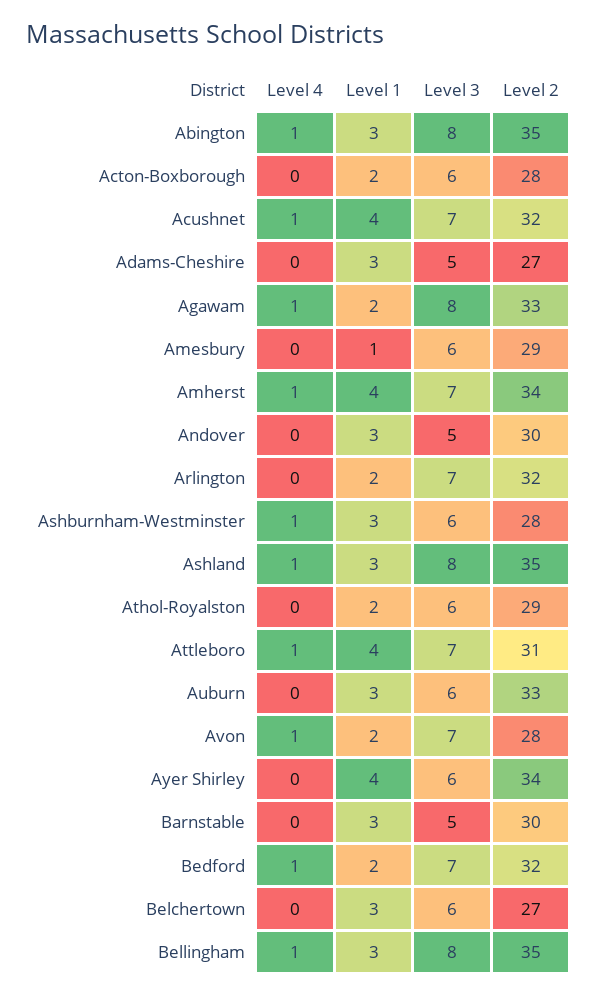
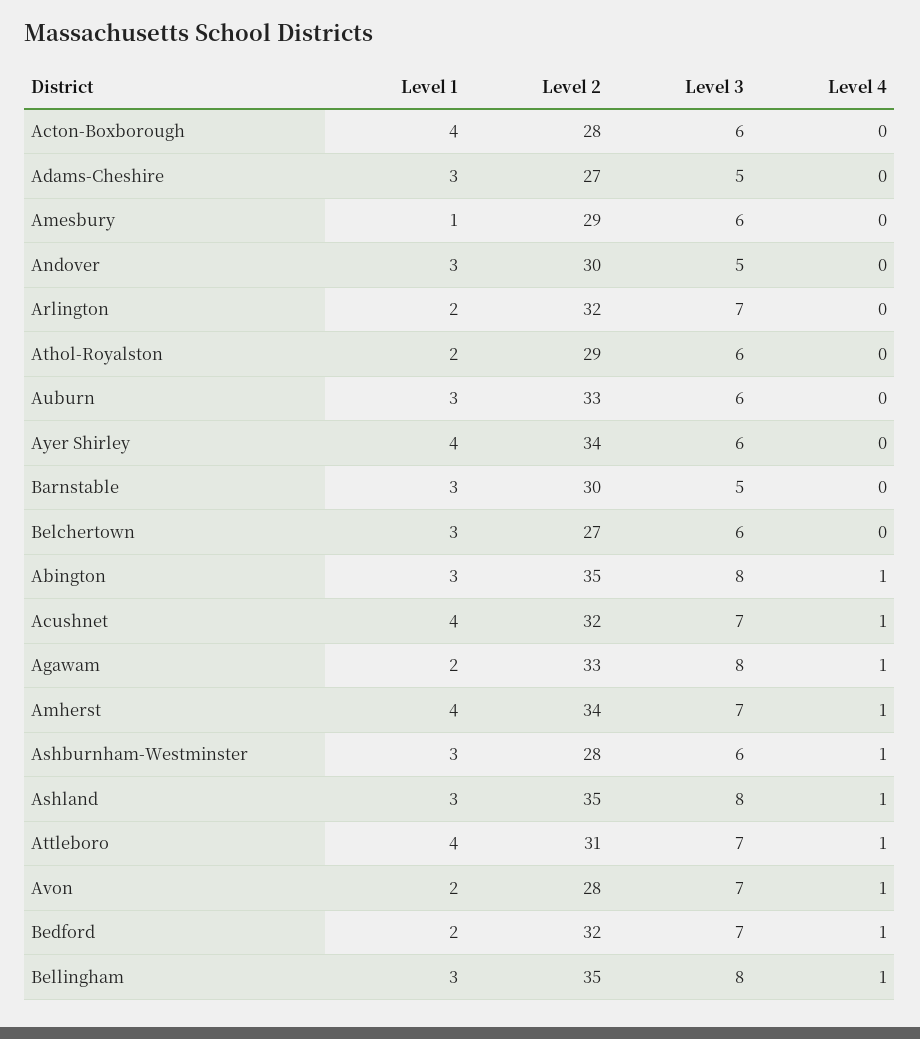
  {
    "Level 4": {
      "Abington": 1,
      "Acton-Boxborough": 0,
      "Acushnet": 1,
      "Adams-Cheshire": 0,
      "Agawam": 1,
      "Amesbury": 0,
      "Amherst": 1,
      "Andover": 0,
      "Arlington": 0,
      "Ashburnham-Westminster": 1,
      "Ashland": 1,
      "Athol-Royalston": 0,
      "Attleboro": 1,
      "Auburn": 0,
      "Avon": 1,
      "Ayer Shirley": 0,
      "Barnstable": 0,
      "Bedford": 1,
      "Belchertown": 0,
      "Bellingham": 1
    },
    "Level 1": {
      "Abington": 3,
-     "Acton-Boxborough": 2,
+     "Acton-Boxborough": 4,
      "Acushnet": 4,
      "Adams-Cheshire": 3,
      "Agawam": 2,
      "Amesbury": 1,
      "Amherst": 4,
      "Andover": 3,
      "Arlington": 2,
      "Ashburnham-Westminster": 3,
      "Ashland": 3,
      "Athol-Royalston": 2,
      "Attleboro": 4,
      "Auburn": 3,
      "Avon": 2,
      "Ayer Shirley": 4,
      "Barnstable": 3,
      "Bedford": 2,
      "Belchertown": 3,
      "Bellingham": 3
    },
    "Level 3": {
      "Abington": 8,
      "Acton-Boxborough": 6,
      "Acushnet": 7,
      "Adams-Cheshire": 5,
      "Agawam": 8,
      "Amesbury": 6,
      "Amherst": 7,
      "Andover": 5,
      "Arlington": 7,
      "Ashburnham-Westminster": 6,
      "Ashland": 8,
      "Athol-Royalston": 6,
      "Attleboro": 7,
      "Auburn": 6,
      "Avon": 7,
      "Ayer Shirley": 6,
      "Barnstable": 5,
      "Bedford": 7,
      "Belchertown": 6,
      "Bellingham": 8
    },
    "Level 2": {
      "Abington": 35,
      "Acton-Boxborough": 28,
      "Acushnet": 32,
      "Adams-Cheshire": 27,
      "Agawam": 33,
      "Amesbury": 29,
      "Amherst": 34,
      "Andover": 30,
      "Arlington": 32,
      "Ashburnham-Westminster": 28,
      "Ashland": 35,
      "Athol-Royalston": 29,
      "Attleboro": 31,
      "Auburn": 33,
      "Avon": 28,
      "Ayer Shirley": 34,
      "Barnstable": 30,
      "Bedford": 32,
      "Belchertown": 27,
      "Bellingham": 35
    }
  }

